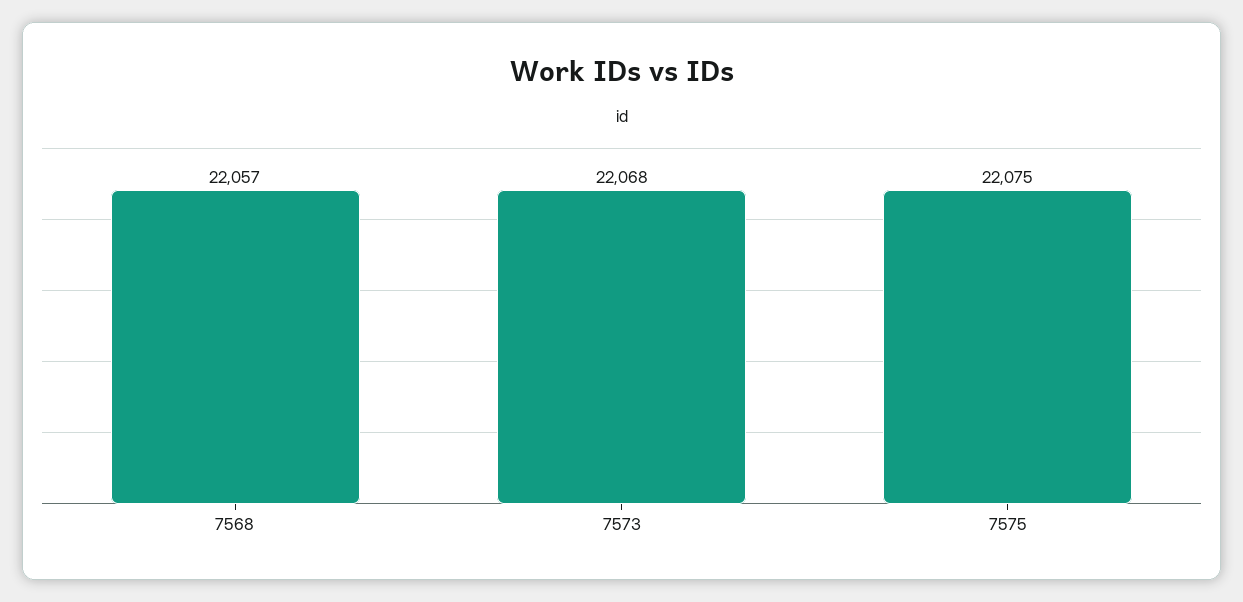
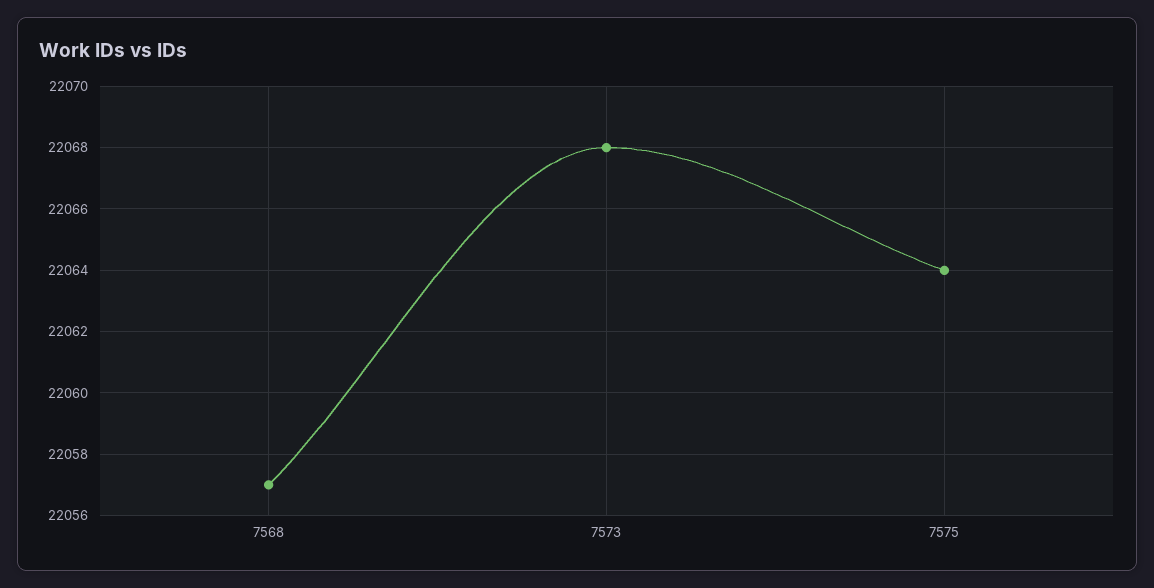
  {
    "7568": 22057,
    "7573": 22068,
-   "7575": 22075
+   "7575": 22064
  }

